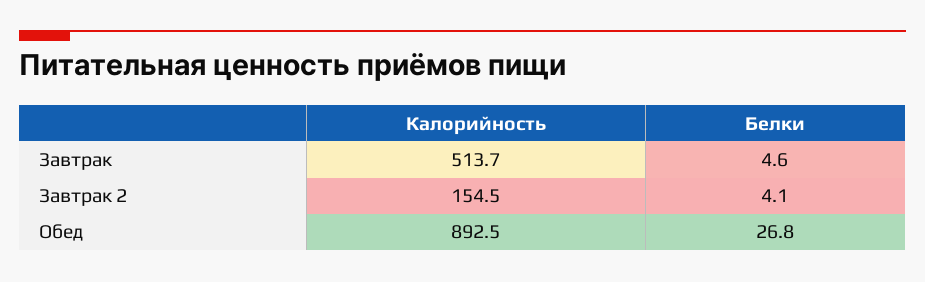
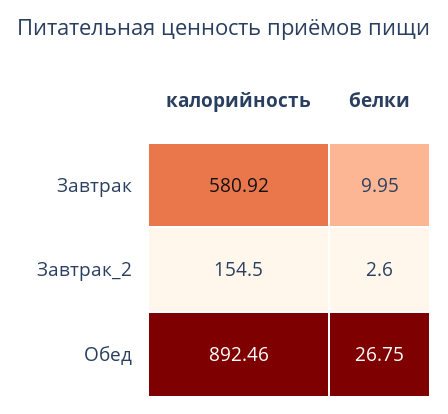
  {
    "Калорийность": {
-     "Завтрак": 513.7,
+     "Завтрак": 580.92,
      "Завтрак 2": 154.5,
      "Обед": 892.46
    },
    "Белки": {
-     "Завтрак": 4.6,
+     "Завтрак": 9.95,
-     "Завтрак 2": 4.1,
+     "Завтрак 2": 2.6,
      "Обед": 26.75
    }
  }

